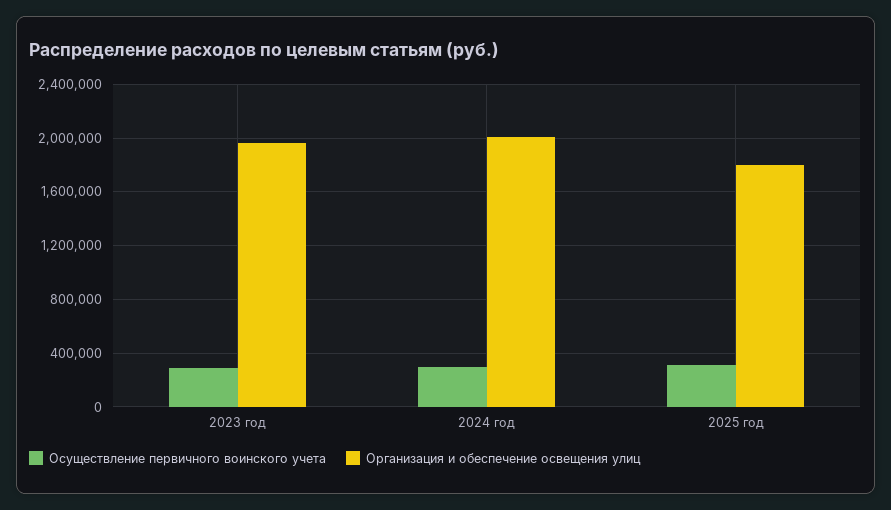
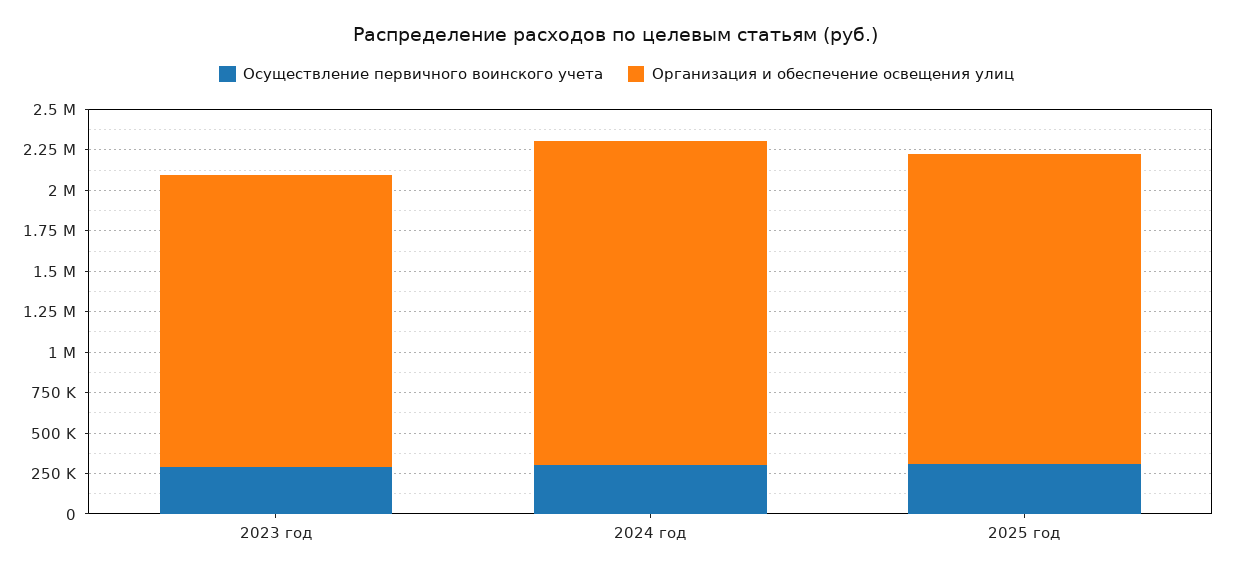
  {
    "Осуществление первичного воинского учета": {
      "2023 год": 300000,
      "2024 год": 300000,
      "2025 год": 300000
    },
    "Организация и обеспечение освещения улиц": {
-     "2023 год": 1950000,
+     "2023 год": 1800000,
      "2024 год": 2000000,
-     "2025 год": 1800000
+     "2025 год": 1900000
    }
  }

